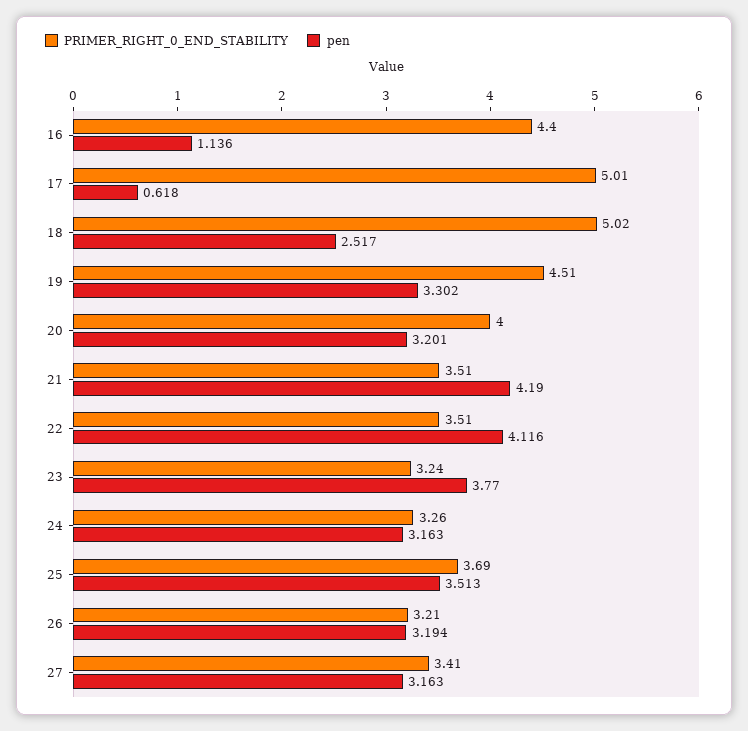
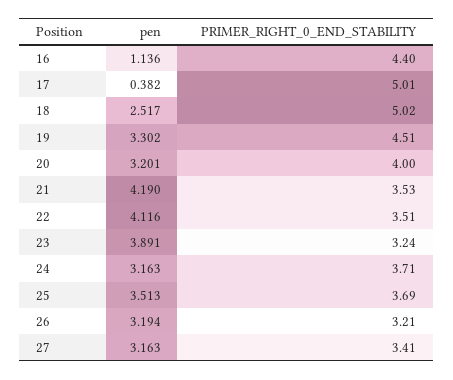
  {
    "PRIMER_RIGHT_0_END_STABILITY": {
      "16": 4.4,
      "17": 5.01,
      "18": 5.02,
      "19": 4.51,
      "20": 4,
-     "21": 3.51,
+     "21": 3.53,
      "22": 3.51,
      "23": 3.24,
-     "24": 3.26,
+     "24": 3.71,
      "25": 3.69,
      "26": 3.21,
      "27": 3.41
    },
    "pen": {
      "16": 1.136,
-     "17": 0.618,
+     "17": 0.382,
      "18": 2.517,
      "19": 3.302,
      "20": 3.201,
      "21": 4.19,
      "22": 4.116,
-     "23": 3.77,
+     "23": 3.891,
      "24": 3.163,
      "25": 3.513,
      "26": 3.194,
      "27": 3.163
    }
  }

